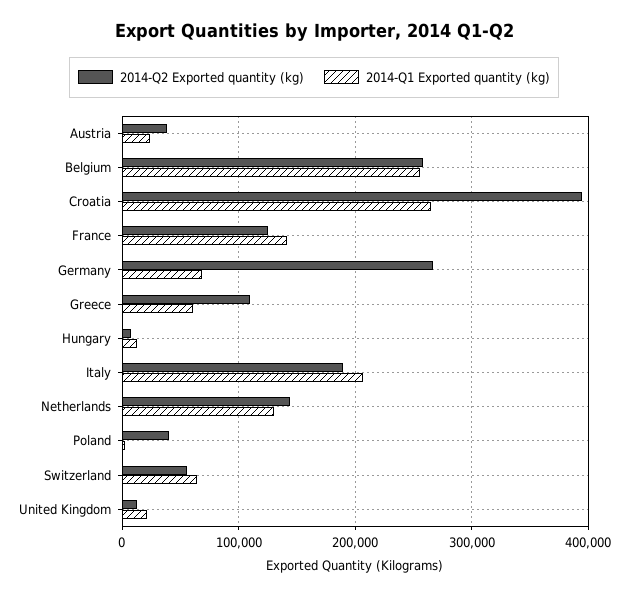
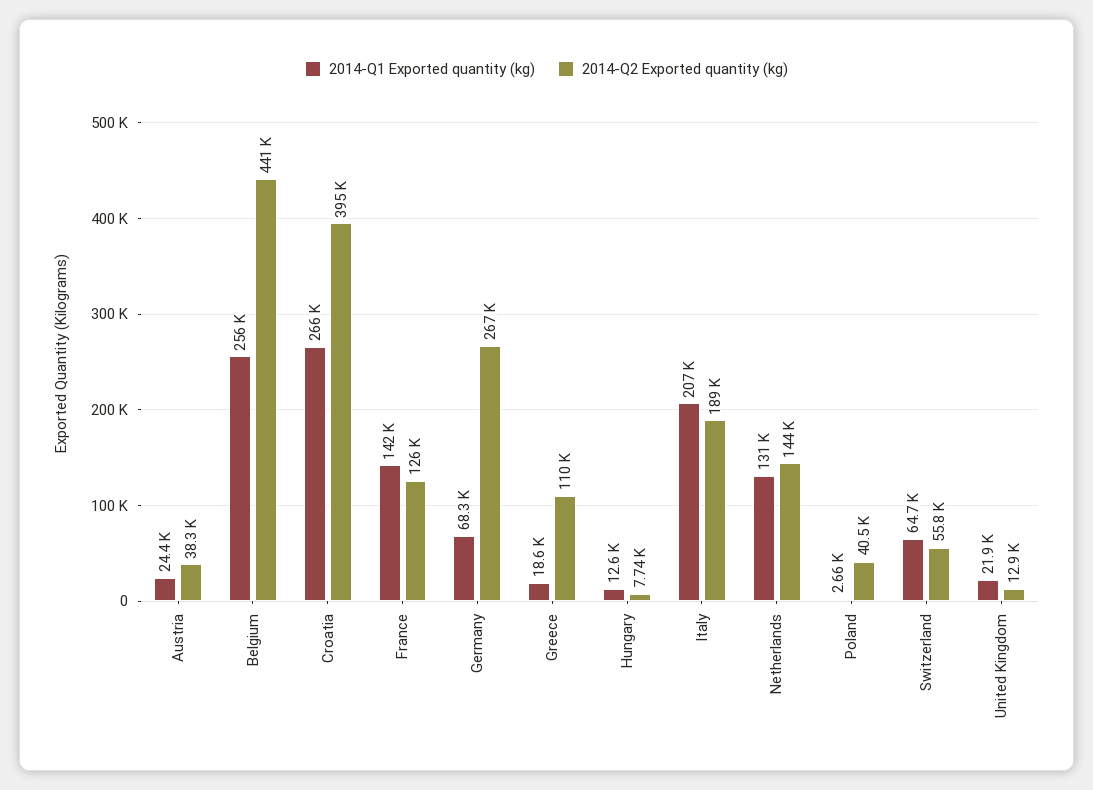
  {
    "2014-Q2 Exported quantity (kg)": {
      "Austria": 38300,
-     "Belgium": 260000,
+     "Belgium": 441000,
      "Croatia": 395000,
      "France": 126000,
      "Germany": 267000,
      "Greece": 110000,
      "Hungary": 7740,
      "Italy": 189000,
      "Netherlands": 144000,
      "Poland": 40500,
      "Switzerland": 55800,
      "United Kingdom": 12900
    },
    "2014-Q1 Exported quantity (kg)": {
      "Austria": 24400,
      "Belgium": 256000,
      "Croatia": 266000,
      "France": 142000,
      "Germany": 68300,
-     "Greece": 60000,
+     "Greece": 18600,
      "Hungary": 12600,
      "Italy": 207000,
      "Netherlands": 131000,
      "Poland": 2660,
      "Switzerland": 64700,
      "United Kingdom": 21900
    }
  }

